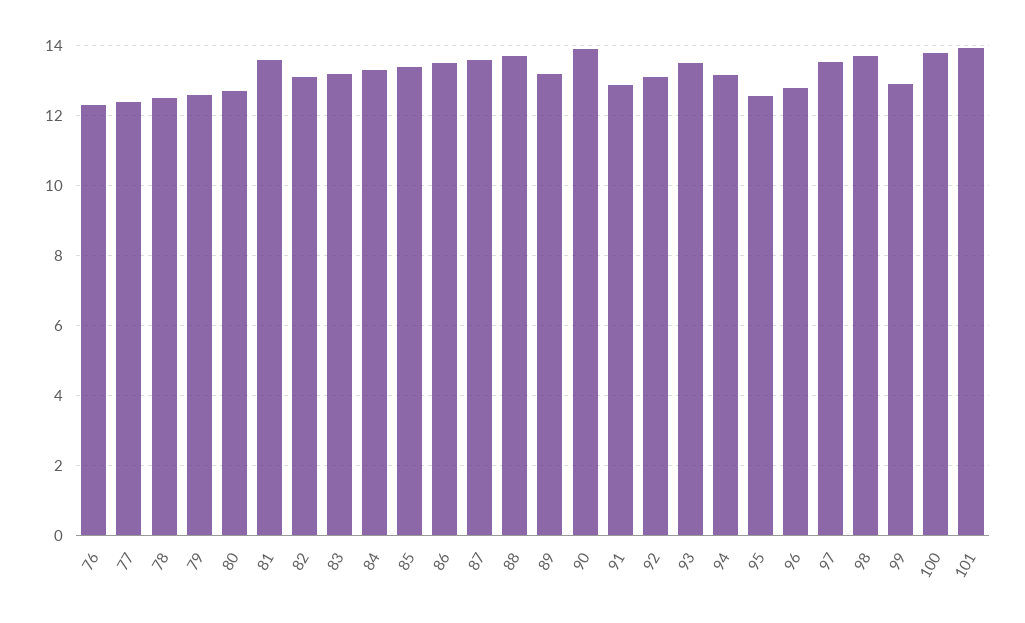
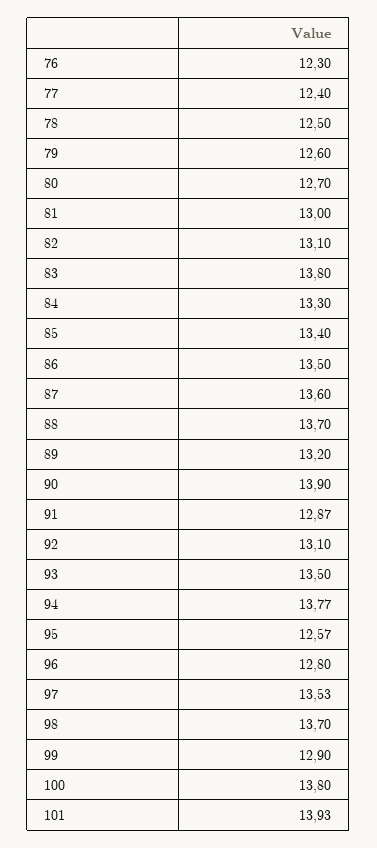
  {
    "76": 12.3,
    "77": 12.4,
    "78": 12.5,
    "79": 12.6,
    "80": 12.7,
-   "81": 13.6,
+   "81": 13,
    "82": 13.1,
-   "83": 13.2,
+   "83": 13.8,
    "84": 13.3,
    "85": 13.4,
    "86": 13.5,
    "87": 13.6,
    "88": 13.7,
    "89": 13.2,
    "90": 13.9,
    "91": 12.87,
    "92": 13.1,
    "93": 13.5,
-   "94": 13.2,
+   "94": 13.77,
    "95": 12.57,
    "96": 12.8,
    "97": 13.53,
    "98": 13.7,
    "99": 12.9,
    "100": 13.8,
    "101": 13.93
  }

